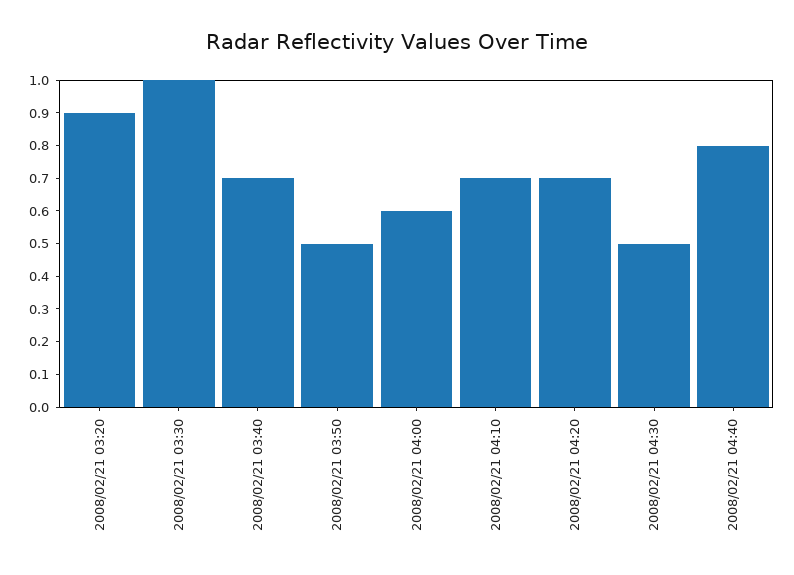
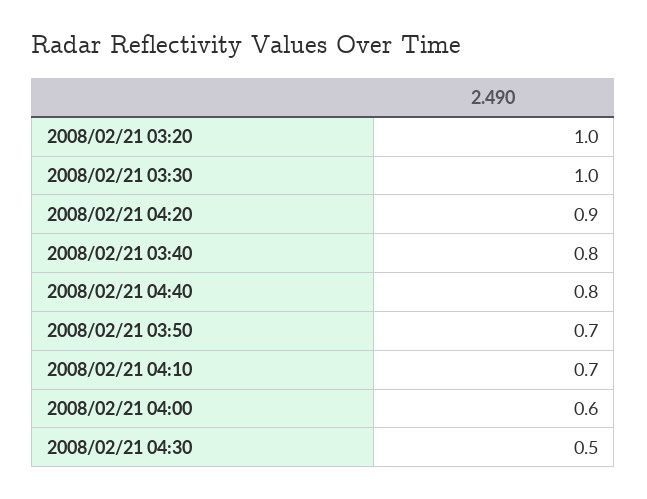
  {
-   "2008/02/21 03:20": 0.9,
+   "2008/02/21 03:20": 1,
    "2008/02/21 03:30": 1,
-   "2008/02/21 03:40": 0.7,
+   "2008/02/21 03:40": 0.8,
-   "2008/02/21 03:50": 0.5,
+   "2008/02/21 03:50": 0.7,
    "2008/02/21 04:00": 0.6,
    "2008/02/21 04:10": 0.7,
-   "2008/02/21 04:20": 0.7,
+   "2008/02/21 04:20": 0.9,
    "2008/02/21 04:30": 0.5,
    "2008/02/21 04:40": 0.8
  }

